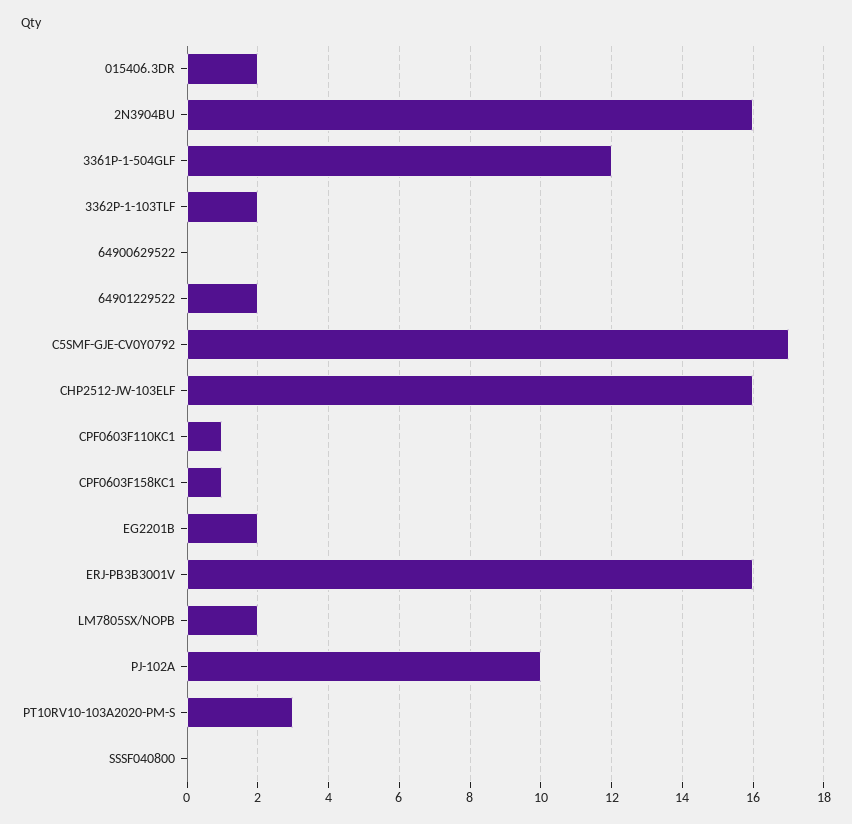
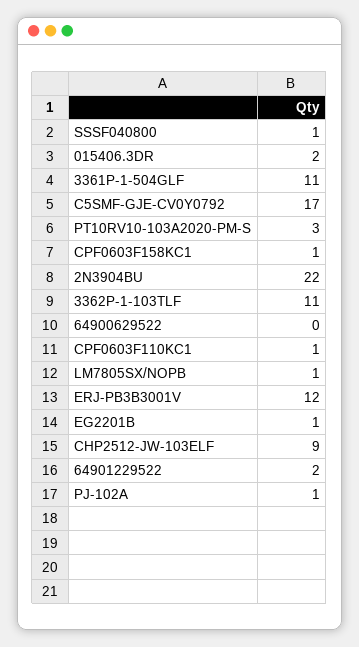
  {
    "015406.3DR": 2,
-   "2N3904BU": 16,
+   "2N3904BU": 22,
-   "3361P-1-504GLF": 12,
+   "3361P-1-504GLF": 11,
-   "3362P-1-103TLF": 2,
+   "3362P-1-103TLF": 11,
    "64900629522": 0,
    "64901229522": 2,
    "C5SMF-GJE-CV0Y0792": 17,
-   "CHP2512-JW-103ELF": 16,
+   "CHP2512-JW-103ELF": 9,
    "CPF0603F110KC1": 1,
    "CPF0603F158KC1": 1,
-   "EG2201B": 2,
+   "EG2201B": 1,
-   "ERJ-PB3B3001V": 16,
+   "ERJ-PB3B3001V": 12,
-   "LM7805SX/NOPB": 2,
+   "LM7805SX/NOPB": 1,
-   "PJ-102A": 10,
+   "PJ-102A": 1,
    "PT10RV10-103A2020-PM-S": 3,
-   "SSSF040800": 0
+   "SSSF040800": 1
  }

